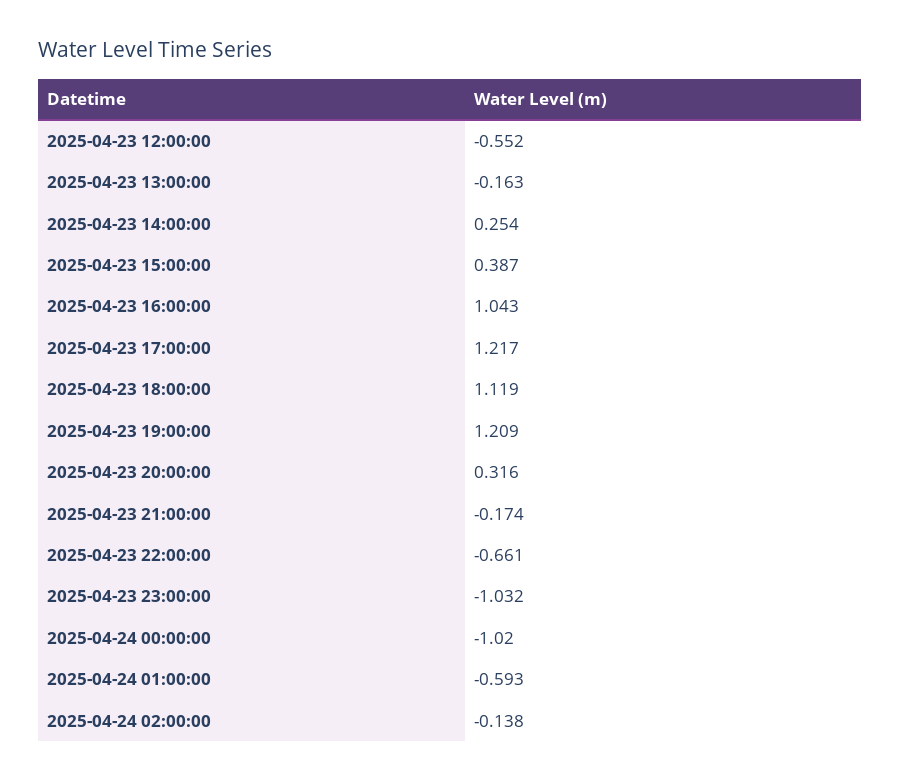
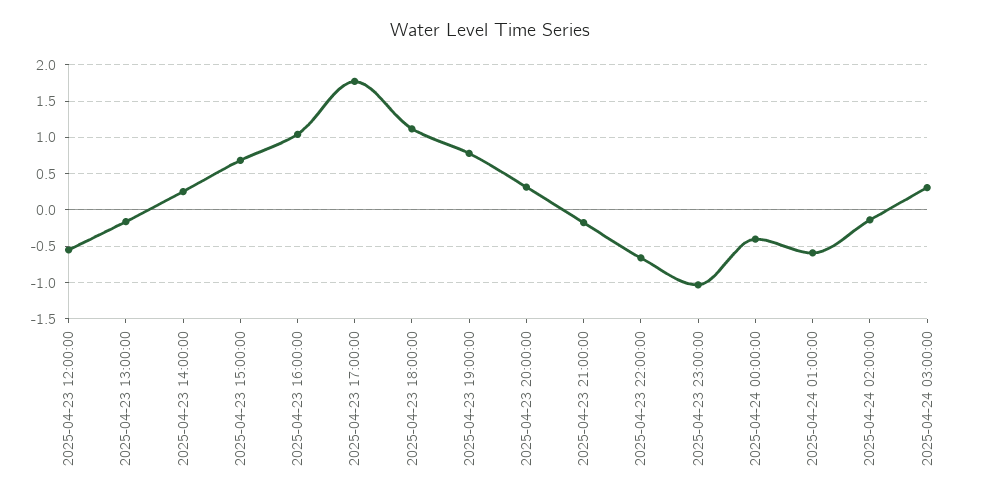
  {
    "2025-04-23 12:00:00": -0.552,
    "2025-04-23 13:00:00": -0.163,
    "2025-04-23 14:00:00": 0.254,
-   "2025-04-23 15:00:00": 0.387,
+   "2025-04-23 15:00:00": 0.7,
    "2025-04-23 16:00:00": 1.043,
-   "2025-04-23 17:00:00": 1.217,
+   "2025-04-23 17:00:00": 1.8,
    "2025-04-23 18:00:00": 1.119,
-   "2025-04-23 19:00:00": 1.209,
+   "2025-04-23 19:00:00": 0.8,
    "2025-04-23 20:00:00": 0.316,
    "2025-04-23 21:00:00": -0.174,
    "2025-04-23 22:00:00": -0.661,
    "2025-04-23 23:00:00": -1.032,
-   "2025-04-24 00:00:00": -1.02,
+   "2025-04-24 00:00:00": -0.4,
    "2025-04-24 01:00:00": -0.593,
-   "2025-04-24 02:00:00": -0.138
+   "2025-04-24 02:00:00": -0.138,
+   "2025-04-24 03:00:00": 0.3
  }

